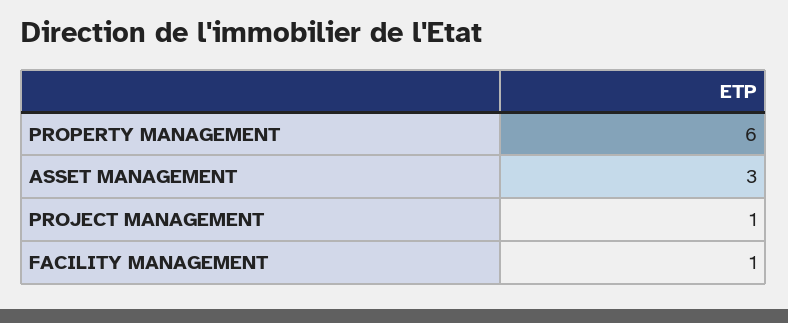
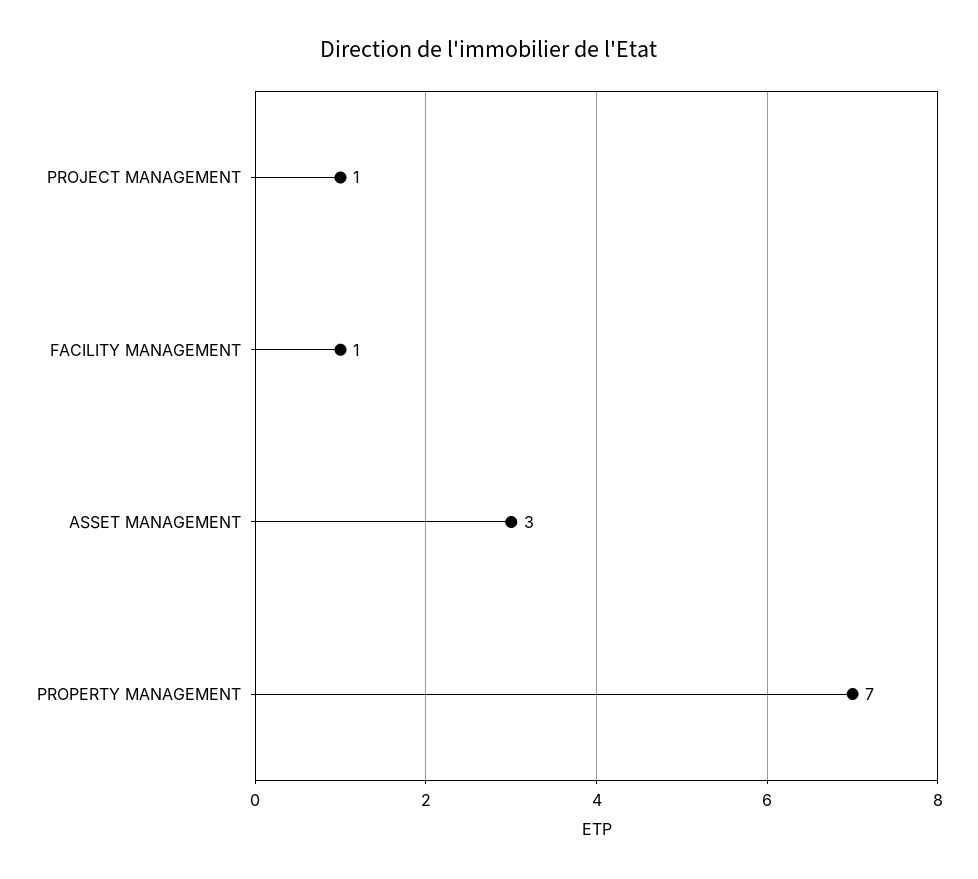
  {
-   "PROPERTY MANAGEMENT": 6,
+   "PROPERTY MANAGEMENT": 7,
    "ASSET MANAGEMENT": 3,
    "PROJECT MANAGEMENT": 1,
    "FACILITY MANAGEMENT": 1
  }

